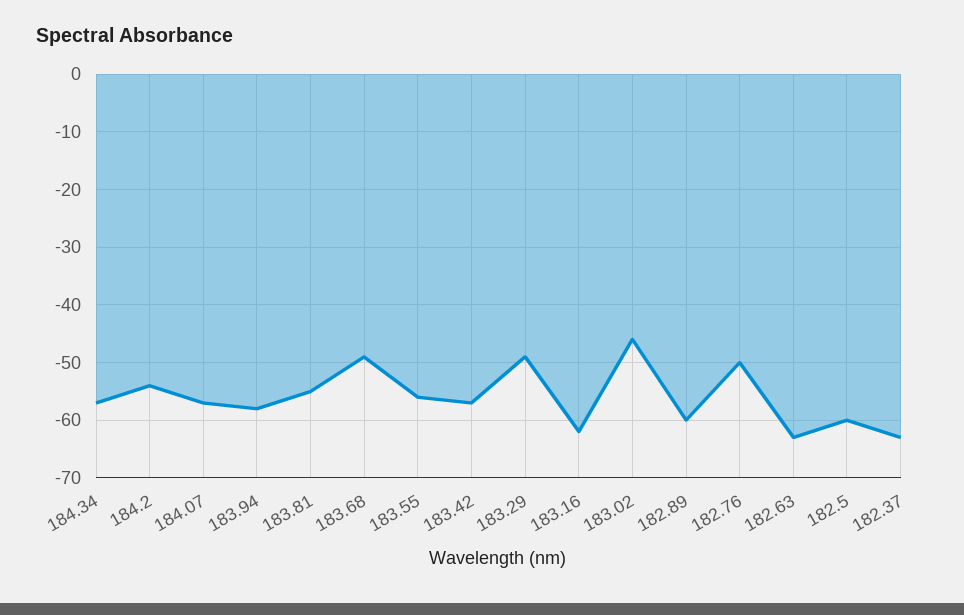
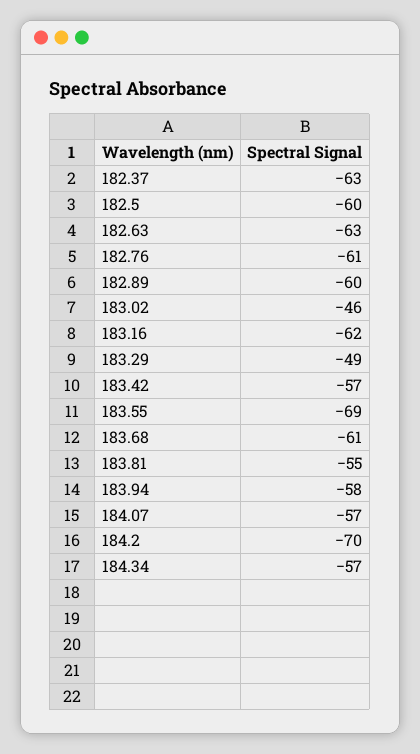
  {
    "184.34": -57,
-   "184.2": -55,
+   "184.2": -70,
    "184.07": -57,
    "183.94": -58,
    "183.81": -55,
-   "183.68": -50,
+   "183.68": -61,
-   "183.55": -55,
+   "183.55": -69,
    "183.42": -57,
    "183.29": -49,
    "183.16": -62,
    "183.02": -46,
    "182.89": -60,
-   "182.76": -50,
+   "182.76": -61,
    "182.63": -63,
    "182.5": -60,
    "182.37": -63
  }

